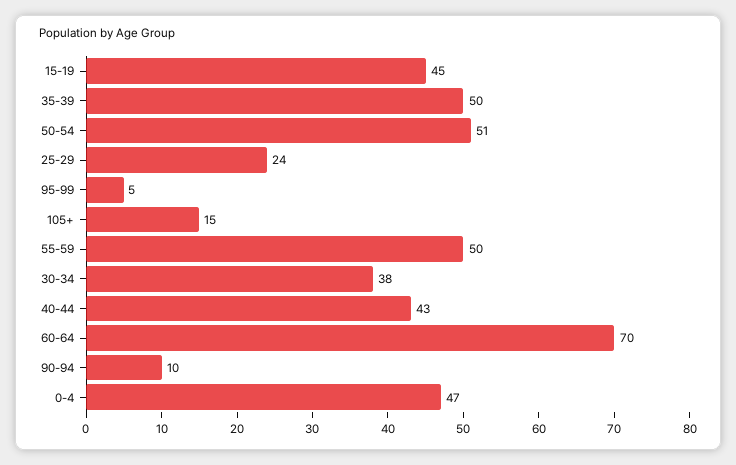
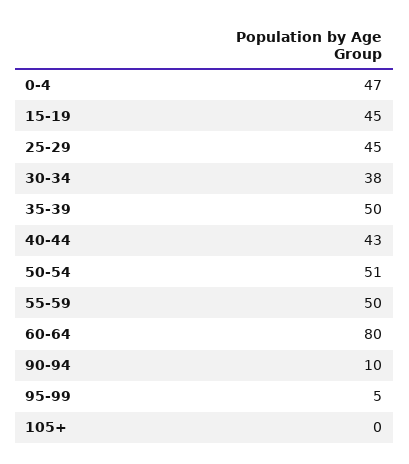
  {
    "15-19": 45,
    "35-39": 50,
    "50-54": 51,
-   "25-29": 24,
+   "25-29": 45,
    "95-99": 5,
-   "105+": 15,
+   "105+": 0,
    "55-59": 50,
    "30-34": 38,
    "40-44": 43,
-   "60-64": 70,
+   "60-64": 80,
    "90-94": 10,
    "0-4": 47
  }

